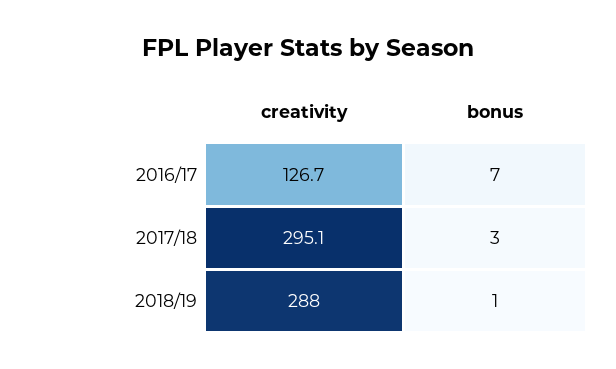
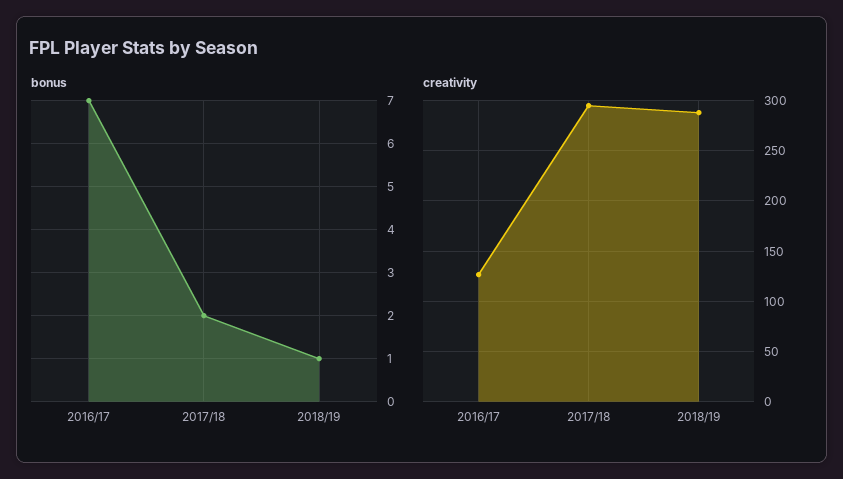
  {
    "creativity": {
      "2016/17": 126.7,
      "2017/18": 295.1,
      "2018/19": 288
    },
    "bonus": {
      "2016/17": 7,
-     "2017/18": 3,
+     "2017/18": 2,
      "2018/19": 1
    }
  }

